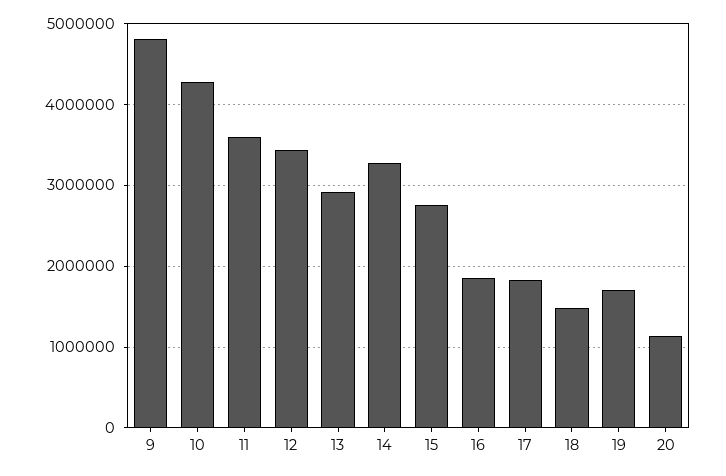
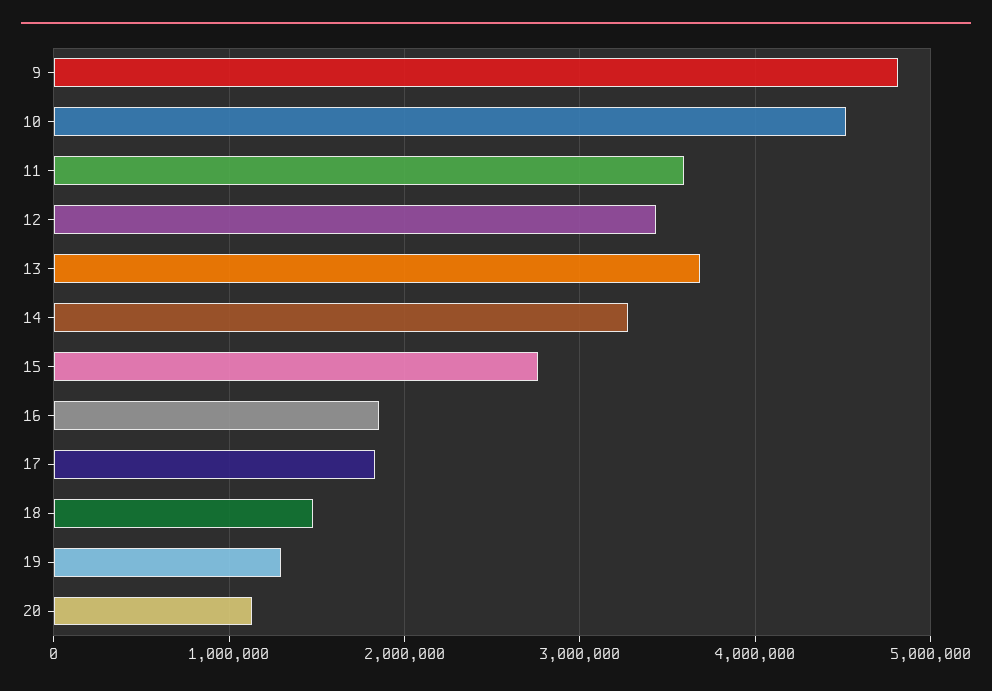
  {
    "9": 4800000,
-   "10": 4300000,
+   "10": 4500000,
    "11": 3600000,
    "12": 3400000,
-   "13": 2900000,
+   "13": 3700000,
    "14": 3300000,
    "15": 2800000,
    "16": 1900000,
    "17": 1800000,
    "18": 1500000,
-   "19": 1700000,
+   "19": 1300000,
    "20": 1100000
  }

